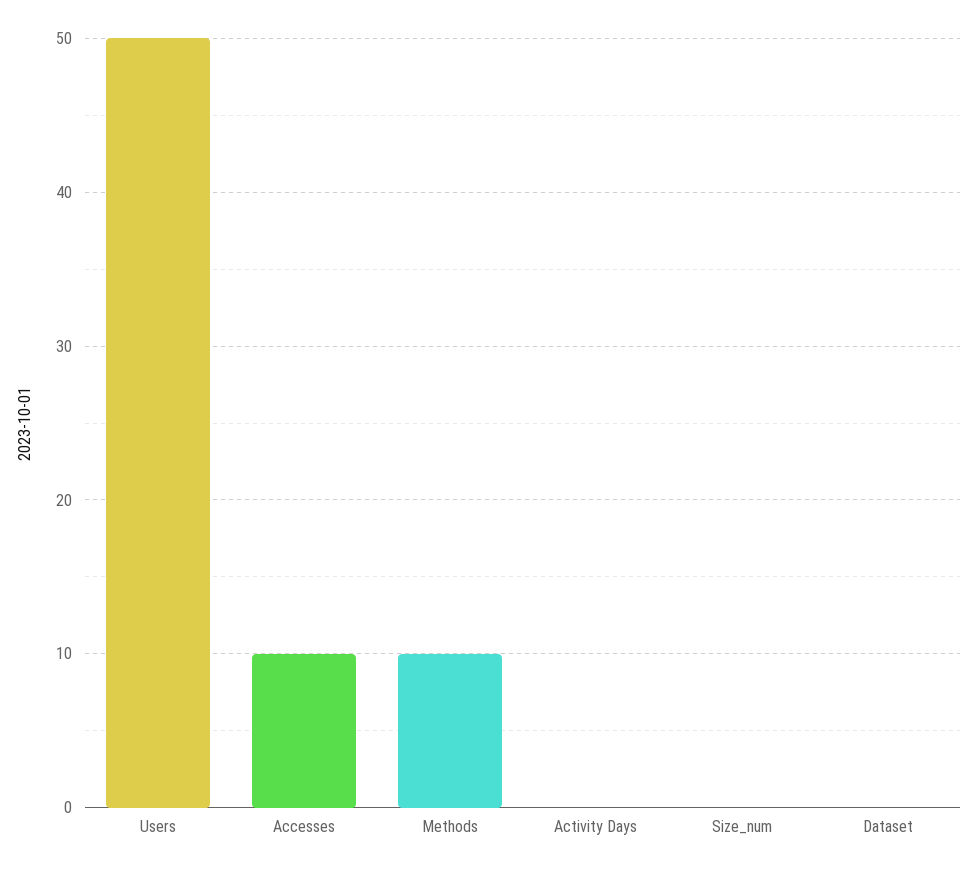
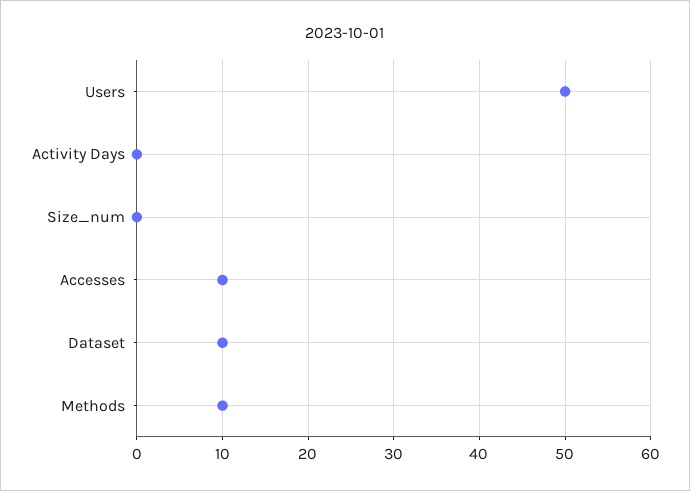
  {
    "Users": 50,
    "Accesses": 10,
    "Methods": 10,
    "Activity Days": 0,
    "Size_num": 0,
-   "Dataset": 0
+   "Dataset": 10
  }

